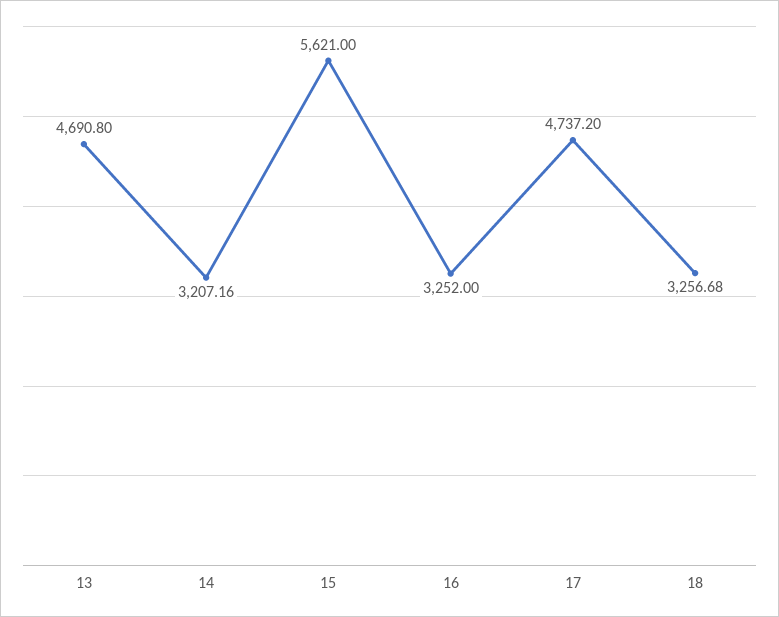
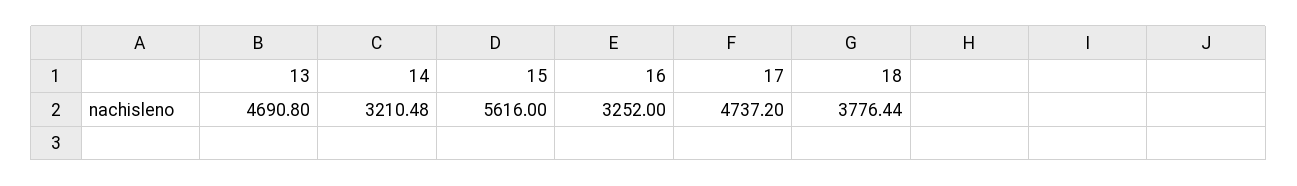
  {
    "13": 4690.8,
-   "14": 3207.16,
+   "14": 3210.48,
-   "15": 5621,
+   "15": 5616,
    "16": 3252,
    "17": 4737.2,
-   "18": 3256.68
+   "18": 3776.44
  }

